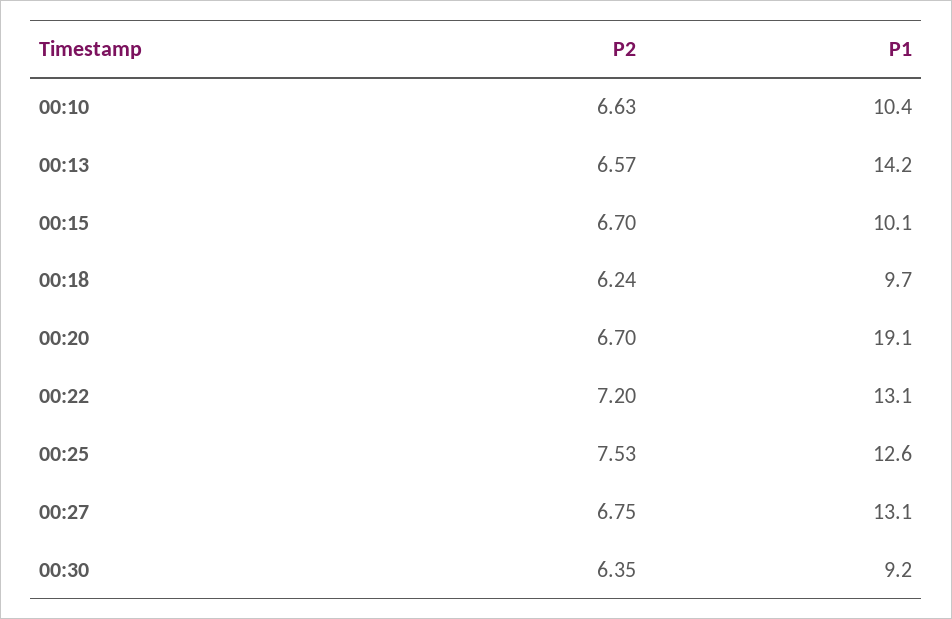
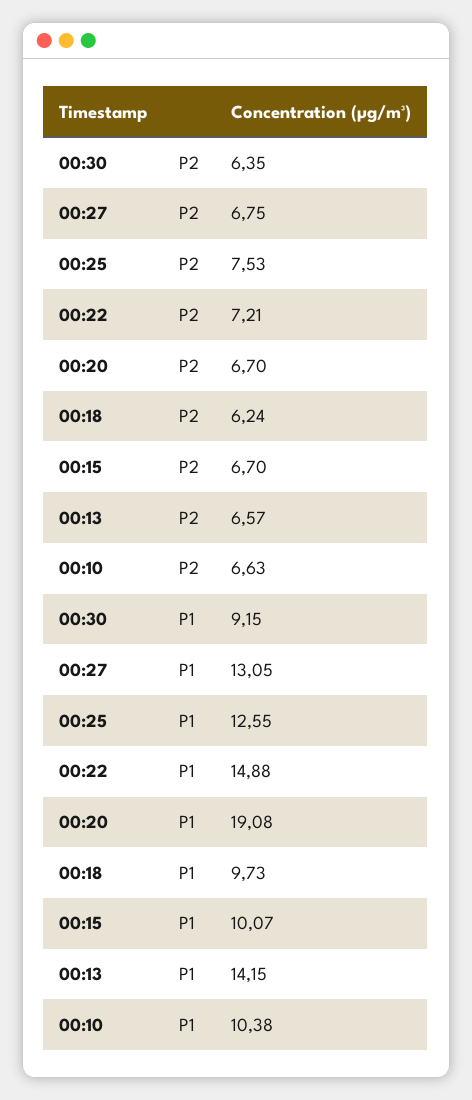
  {
    "P2": {
      "00:10": 6.63,
      "00:13": 6.57,
      "00:15": 6.7,
      "00:18": 6.24,
      "00:20": 6.7,
-     "00:22": 7.2,
+     "00:22": 7.21,
      "00:25": 7.53,
      "00:27": 6.75,
      "00:30": 6.35
    },
    "P1": {
      "00:10": 10.38,
      "00:13": 14.15,
      "00:15": 10.07,
      "00:18": 9.73,
      "00:20": 19.08,
-     "00:22": 13.1,
+     "00:22": 14.88,
      "00:25": 12.55,
      "00:27": 13.05,
      "00:30": 9.15
    }
  }

